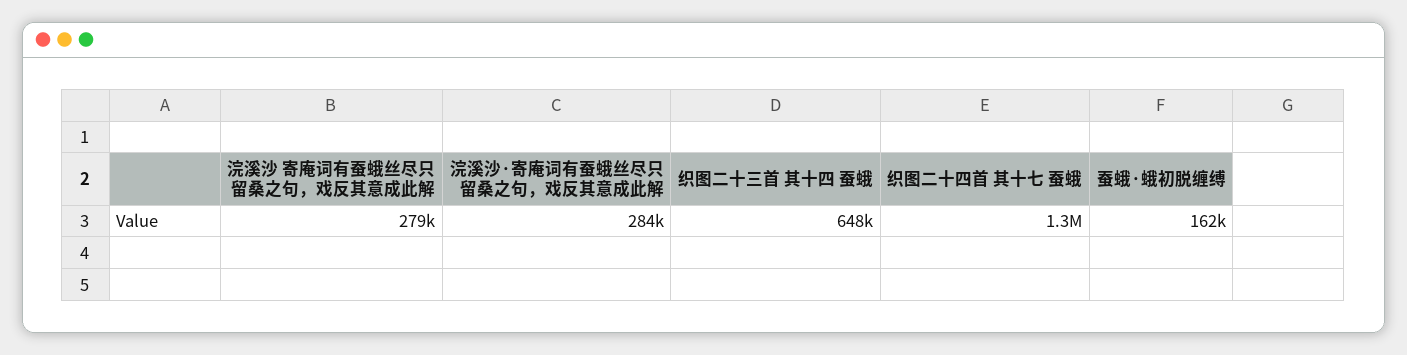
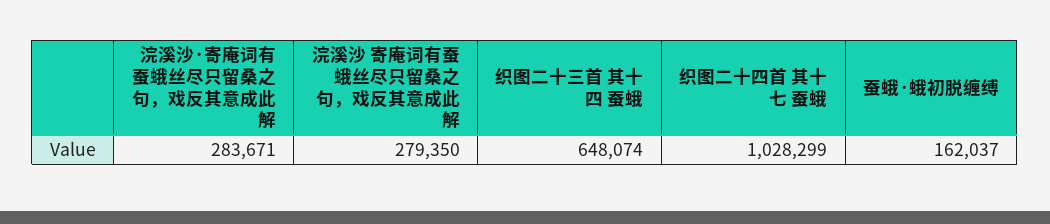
  {
    "浣溪沙 寄庵词有蚕蛾丝尽只留桑之句，戏反其意成此解": 279350,
    "浣溪沙·寄庵词有蚕蛾丝尽只留桑之句，戏反其意成此解": 283671,
    "织图二十三首 其十四 蚕蛾": 648074,
-   "织图二十四首 其十七 蚕蛾": 1300000,
+   "织图二十四首 其十七 蚕蛾": 1028299,
    "蚕蛾·蛾初脱缠缚": 162037
  }

